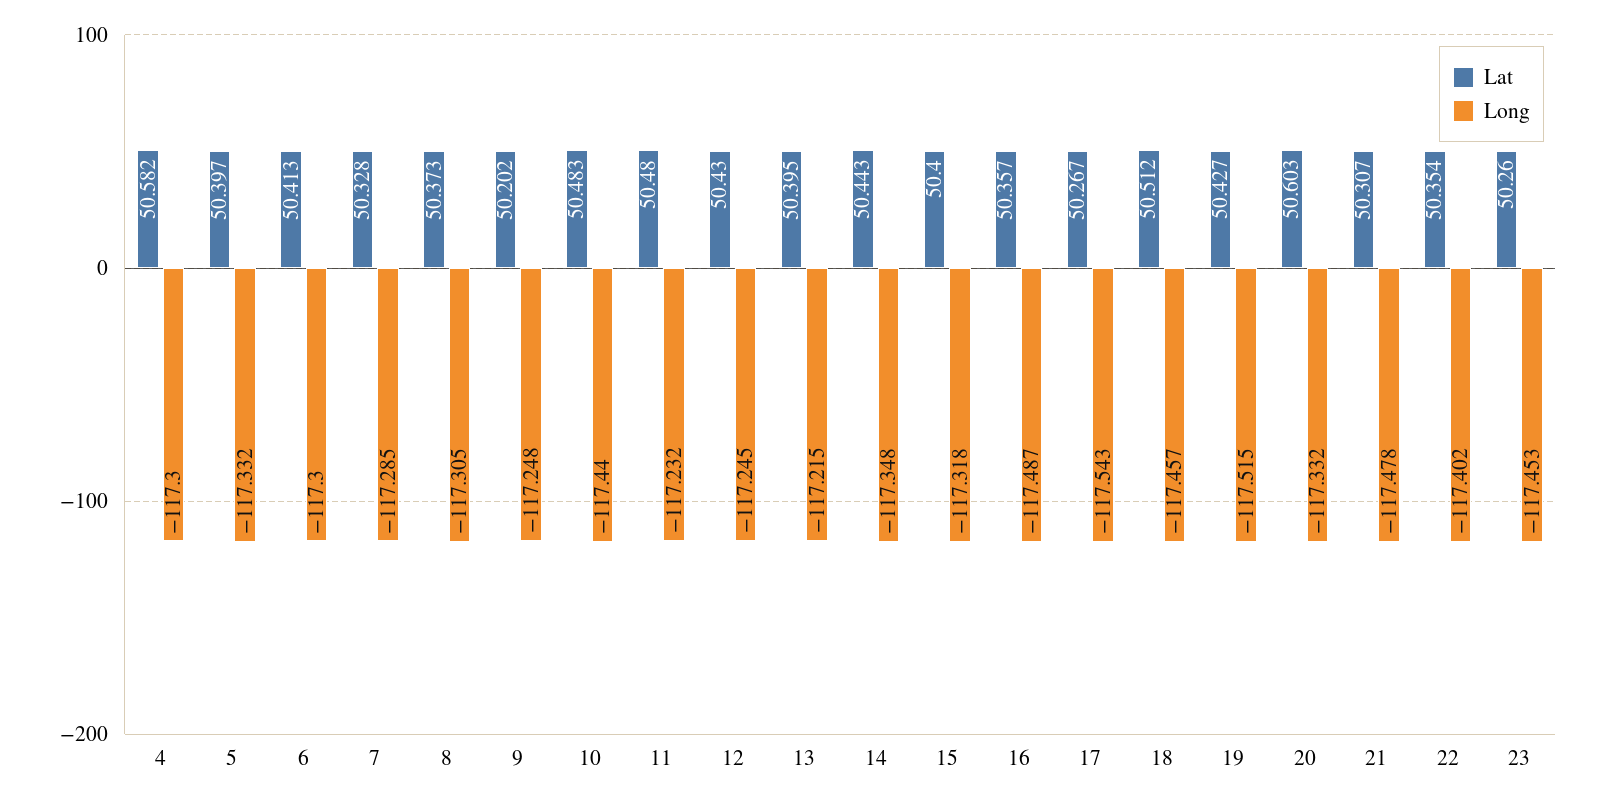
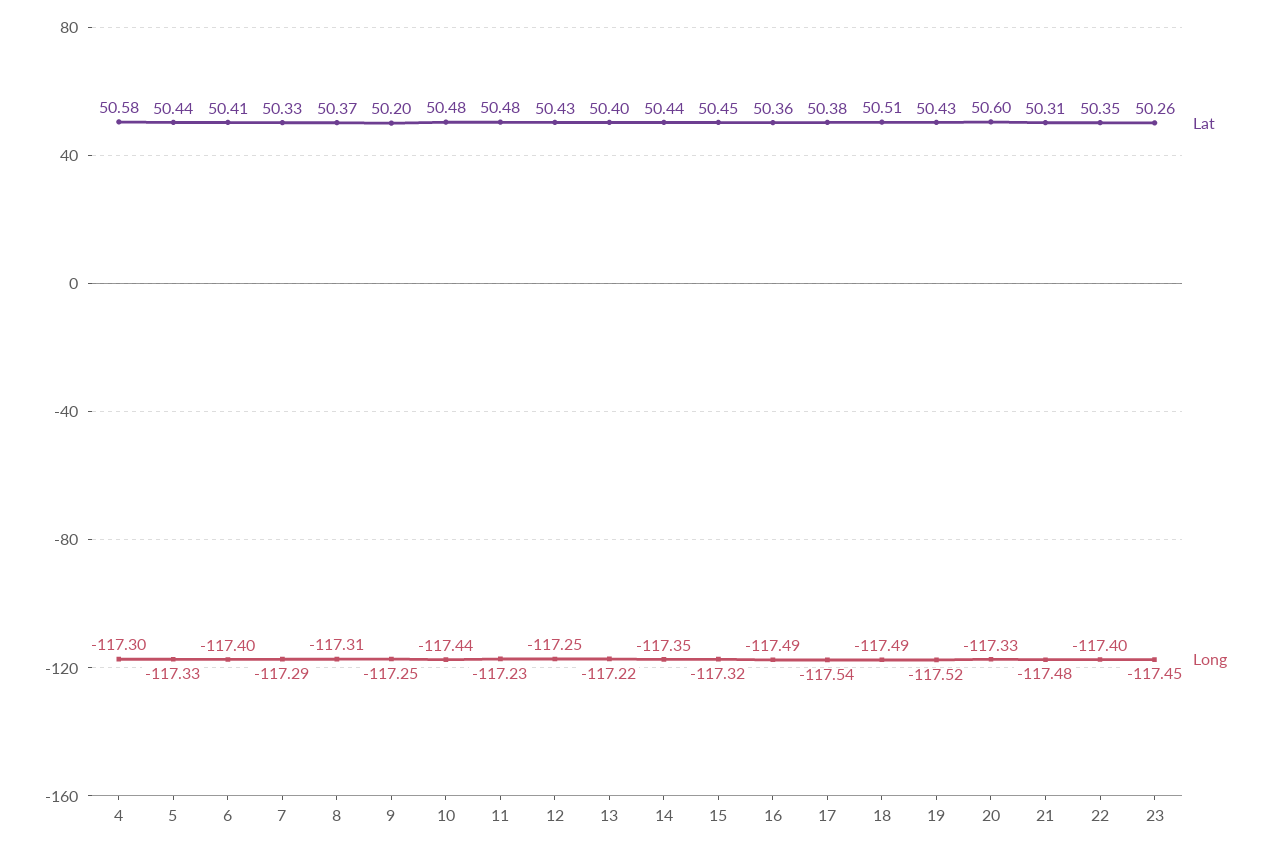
  {
    "Lat": {
      "4": 50.582,
-     "5": 50.397,
+     "5": 50.44,
      "6": 50.413,
      "7": 50.328,
      "8": 50.373,
      "9": 50.202,
      "10": 50.483,
      "11": 50.48,
      "12": 50.43,
      "13": 50.395,
      "14": 50.443,
-     "15": 50.4,
+     "15": 50.45,
      "16": 50.357,
-     "17": 50.267,
+     "17": 50.38,
      "18": 50.512,
      "19": 50.427,
      "20": 50.603,
      "21": 50.307,
      "22": 50.354,
      "23": 50.26
    },
    "Long": {
      "4": -117.3,
      "5": -117.332,
-     "6": -117.3,
+     "6": -117.4,
      "7": -117.285,
      "8": -117.305,
      "9": -117.248,
      "10": -117.44,
      "11": -117.232,
      "12": -117.245,
      "13": -117.215,
      "14": -117.348,
      "15": -117.318,
      "16": -117.487,
      "17": -117.543,
-     "18": -117.457,
+     "18": -117.49,
      "19": -117.515,
      "20": -117.332,
      "21": -117.478,
      "22": -117.402,
      "23": -117.453
    }
  }

